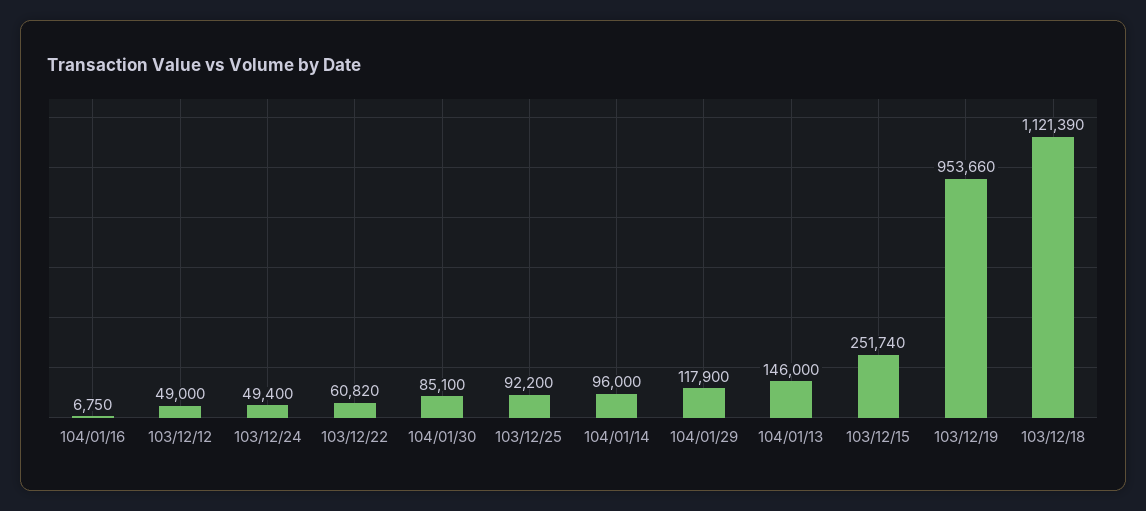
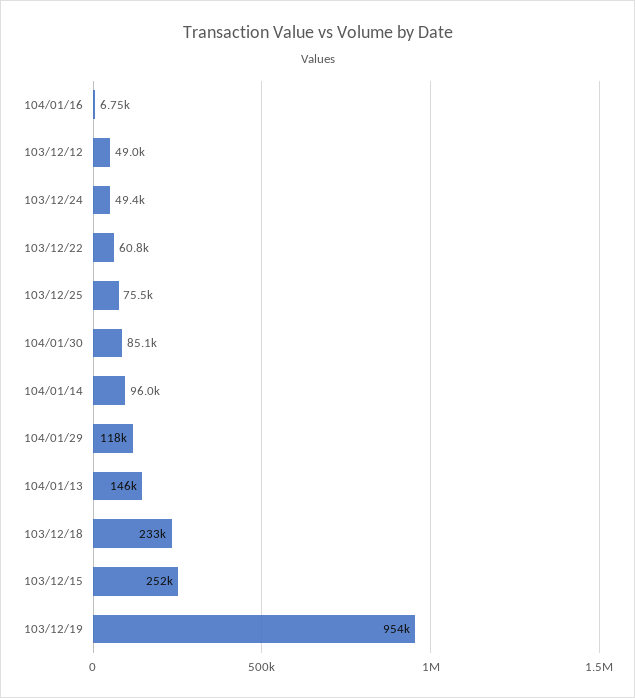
  {
    "104/01/16": 6750,
    "103/12/12": 49000,
    "103/12/24": 49400,
    "103/12/22": 60820,
    "104/01/30": 85100,
-   "103/12/25": 92200,
+   "103/12/25": 75500,
    "104/01/14": 96000,
    "104/01/29": 117900,
    "104/01/13": 146000,
    "103/12/15": 251740,
    "103/12/19": 953660,
-   "103/12/18": 1121390
+   "103/12/18": 233000
  }

